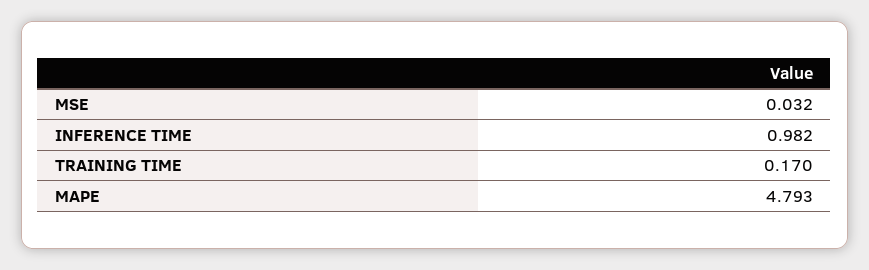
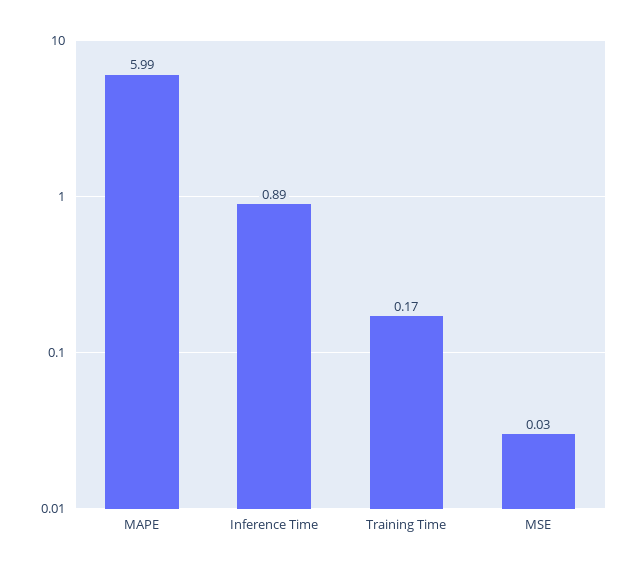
  {
    "MSE": 0.032,
-   "INFERENCE TIME": 0.982,
+   "INFERENCE TIME": 0.89,
    "TRAINING TIME": 0.17,
-   "MAPE": 4.793
+   "MAPE": 5.99
  }

